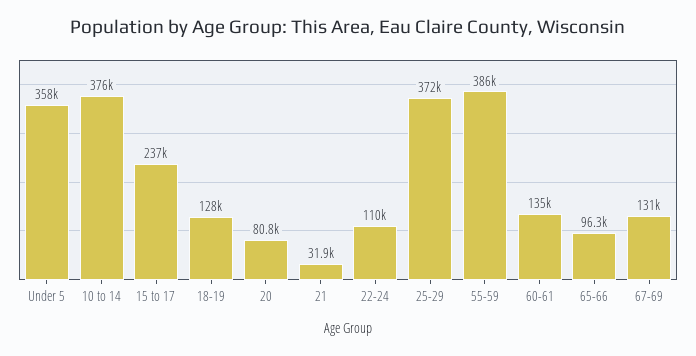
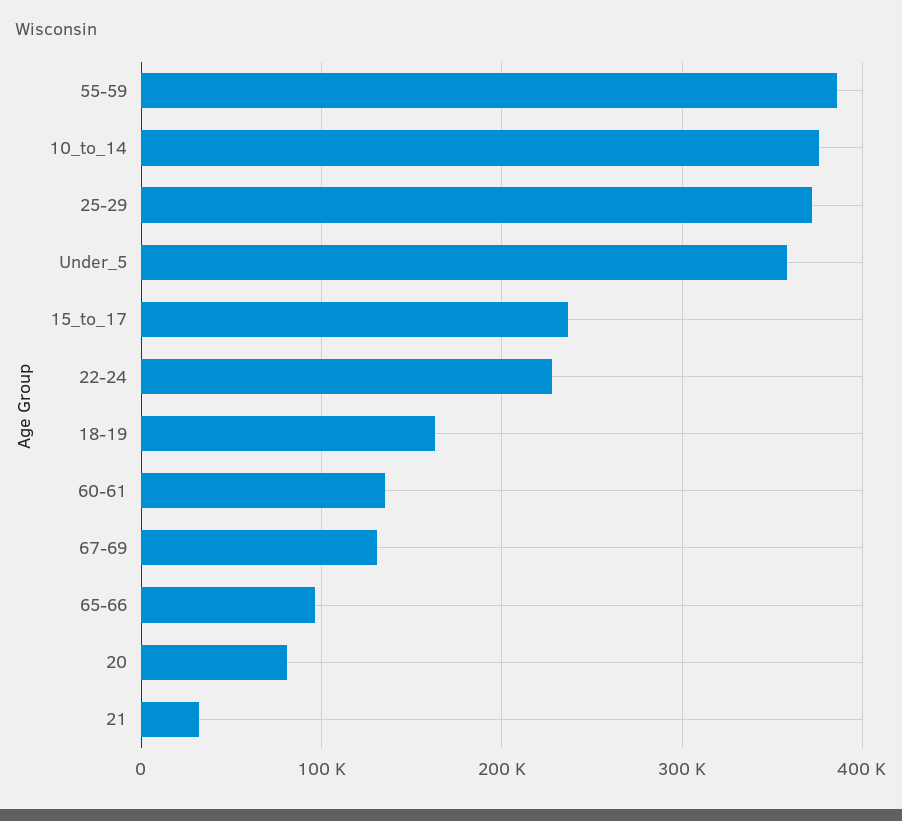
  {
    "Under 5": 358000,
    "10 to 14": 376000,
    "15 to 17": 237000,
-   "18-19": 128000,
+   "18-19": 160000,
    "20": 80800,
    "21": 31900,
-   "22-24": 110000,
+   "22-24": 230000,
    "25-29": 372000,
    "55-59": 386000,
    "60-61": 135000,
    "65-66": 96300,
    "67-69": 131000
  }

